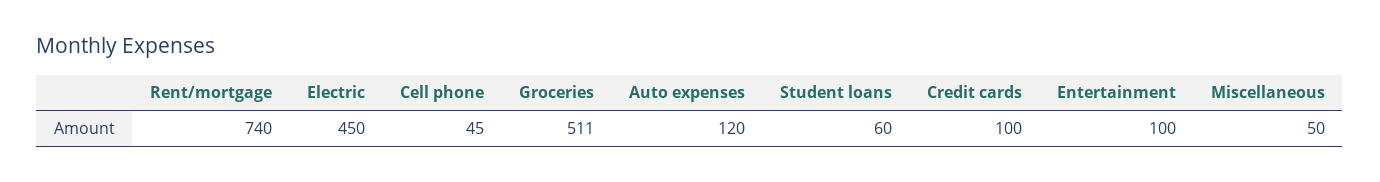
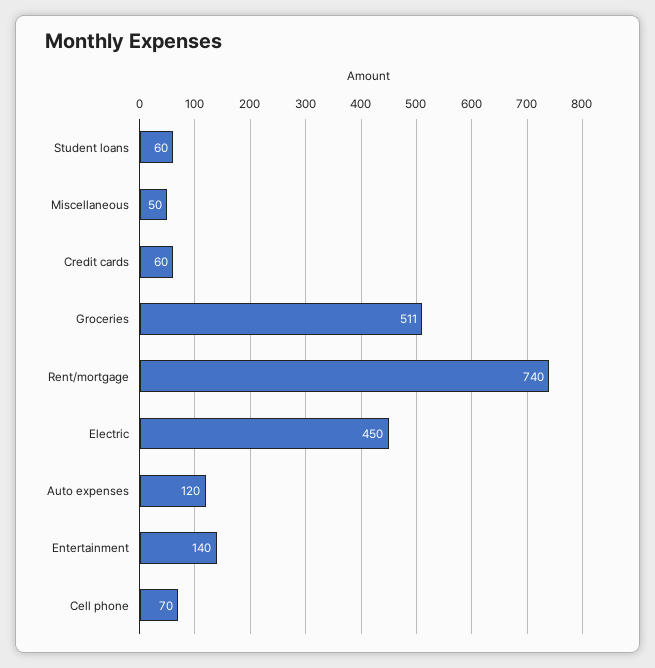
  {
    "Rent/mortgage": 740,
    "Electric": 450,
-   "Cell phone": 45,
+   "Cell phone": 70,
    "Groceries": 511,
    "Auto expenses": 120,
    "Student loans": 60,
-   "Credit cards": 100,
+   "Credit cards": 60,
-   "Entertainment": 100,
+   "Entertainment": 140,
    "Miscellaneous": 50
  }

